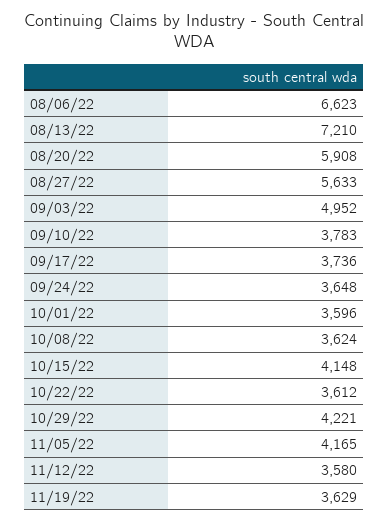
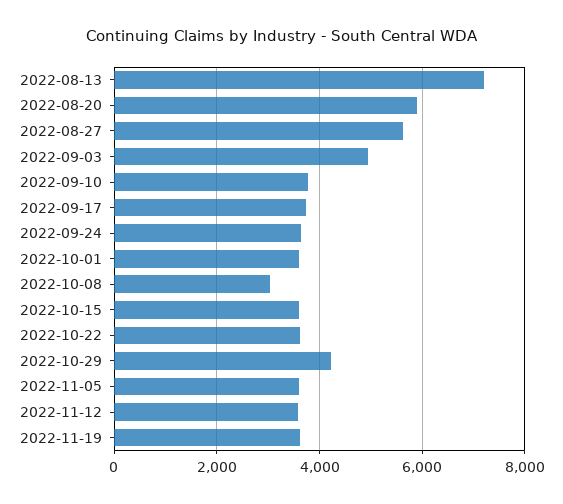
  {
-   "08/06/22": 6623,
    "08/13/22": 7210,
    "08/20/22": 5908,
    "08/27/22": 5633,
    "09/03/22": 4952,
    "09/10/22": 3783,
    "09/17/22": 3736,
    "09/24/22": 3648,
    "10/01/22": 3596,
-   "10/08/22": 3624,
+   "10/08/22": 3000,
-   "10/15/22": 4148,
+   "10/15/22": 3600,
    "10/22/22": 3612,
    "10/29/22": 4221,
-   "11/05/22": 4165,
+   "11/05/22": 3600,
    "11/12/22": 3580,
    "11/19/22": 3629
  }

